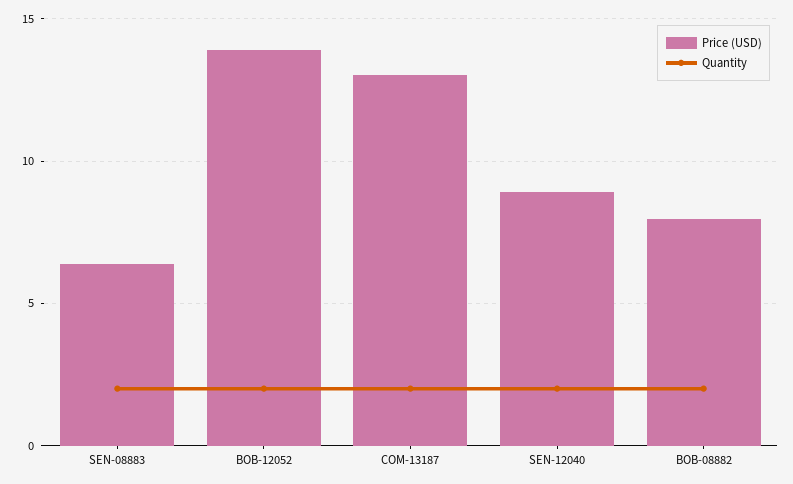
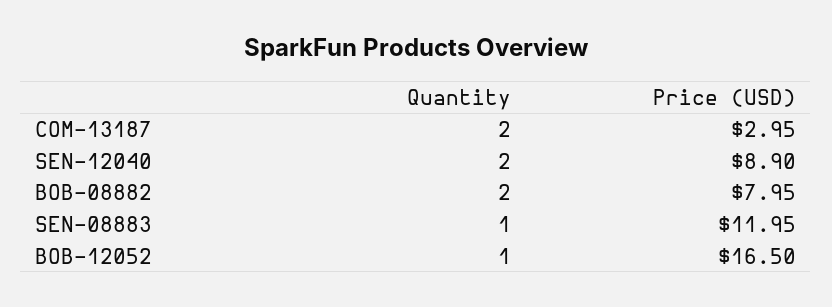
  {
    "Price (USD)": {
-     "SEN-08883": 6.5,
+     "SEN-08883": 11.95,
-     "BOB-12052": 14,
+     "BOB-12052": 16.5,
-     "COM-13187": 13,
+     "COM-13187": 2.95,
      "SEN-12040": 8.9,
      "BOB-08882": 7.95
    },
    "Quantity": {
-     "SEN-08883": 2,
+     "SEN-08883": 1,
-     "BOB-12052": 2,
+     "BOB-12052": 1,
      "COM-13187": 2,
      "SEN-12040": 2,
      "BOB-08882": 2
    }
  }

